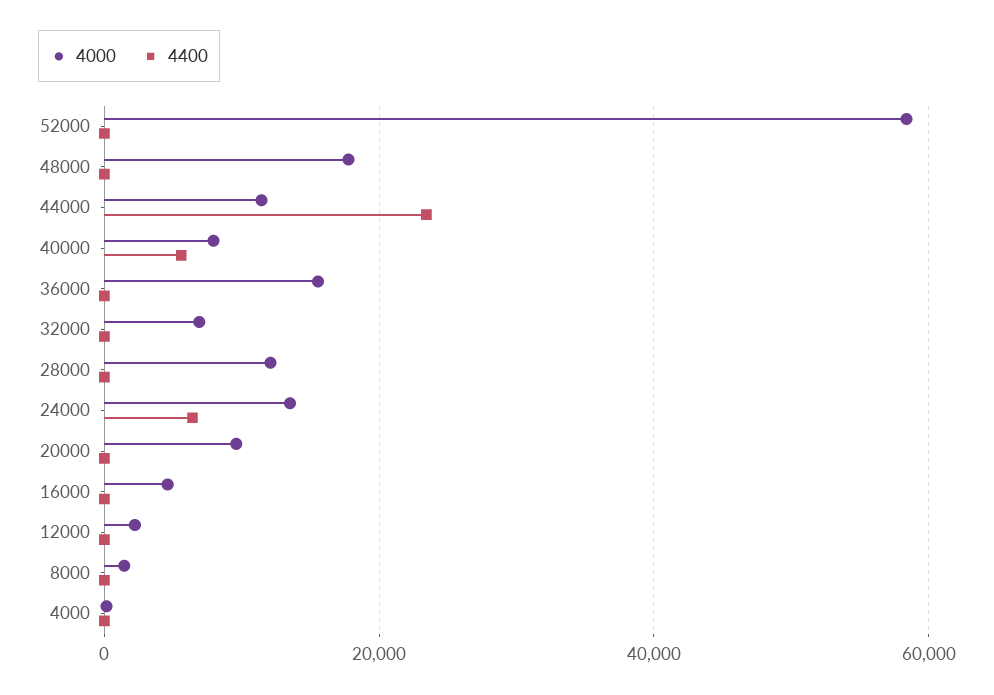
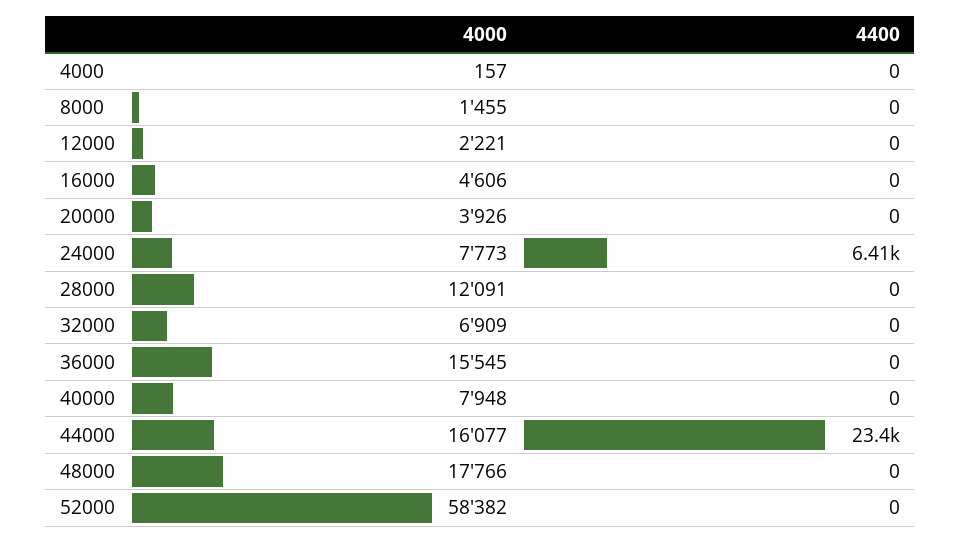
  {
    "4000": {
      "52000": 58382,
      "48000": 17766,
-     "44000": 12000,
+     "44000": 16077,
      "40000": 7948,
      "36000": 15545,
      "32000": 6909,
      "28000": 12091,
-     "24000": 14000,
+     "24000": 7773,
-     "20000": 10000,
+     "20000": 3926,
      "16000": 4606,
      "12000": 2221,
      "8000": 1455,
      "4000": 157
    },
    "4400": {
      "52000": 0,
      "48000": 0,
      "44000": 23400,
-     "40000": 6000,
+     "40000": 0,
      "36000": 0,
      "32000": 0,
      "28000": 0,
      "24000": 6410,
      "20000": 0,
      "16000": 0,
      "12000": 0,
      "8000": 0,
      "4000": 0
    }
  }

